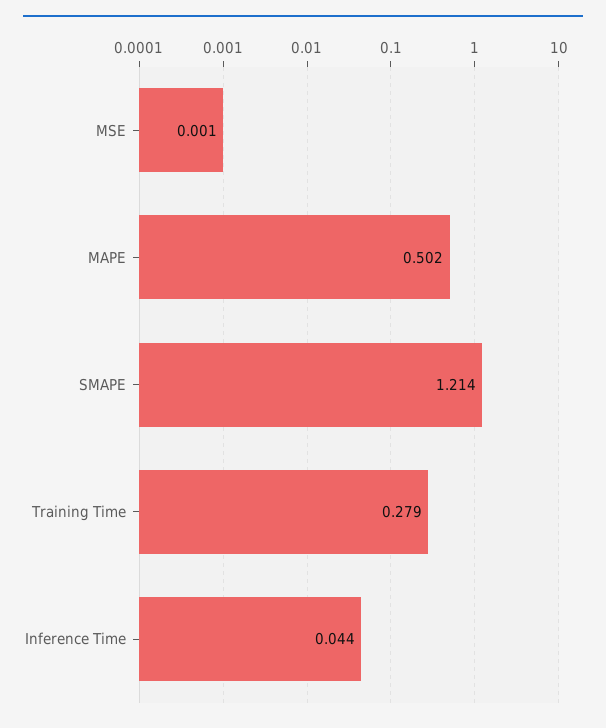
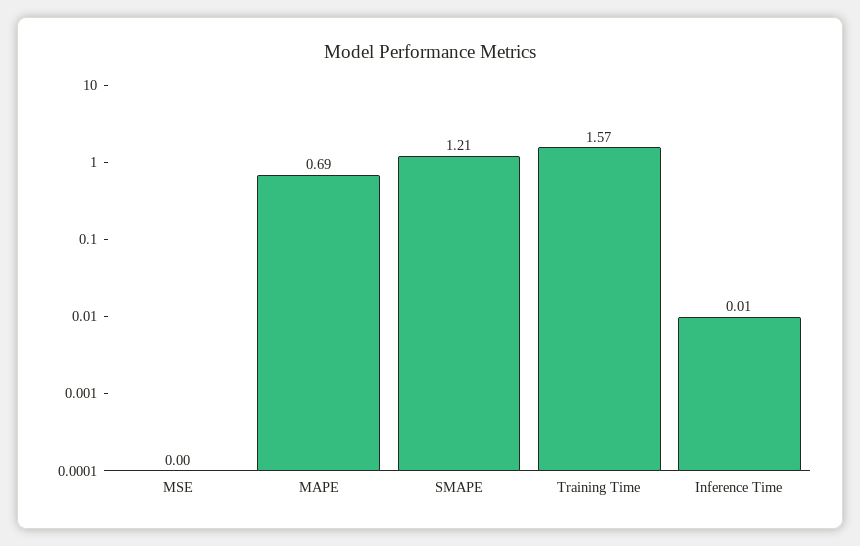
  {
    "MSE": 0.001,
-   "MAPE": 0.502,
+   "MAPE": 0.69,
    "SMAPE": 1.214,
-   "Training Time": 0.279,
+   "Training Time": 1.57,
-   "Inference Time": 0.044
+   "Inference Time": 0.01
  }

